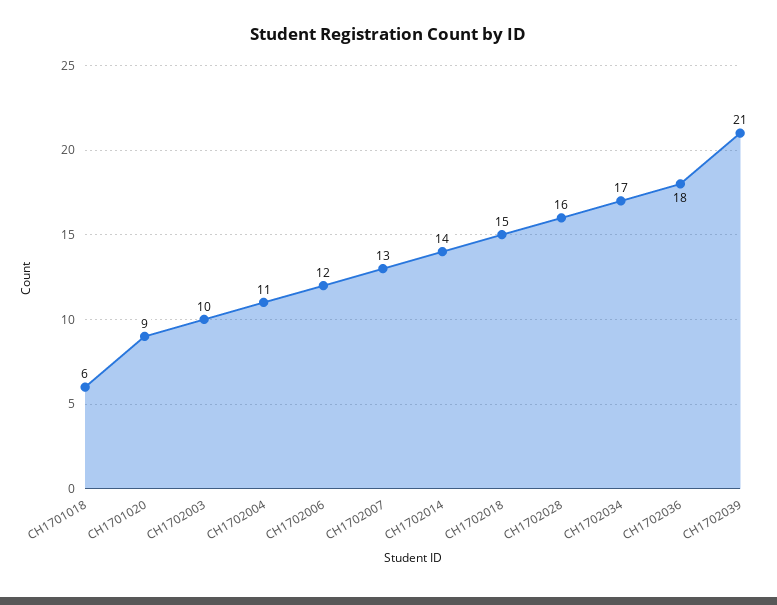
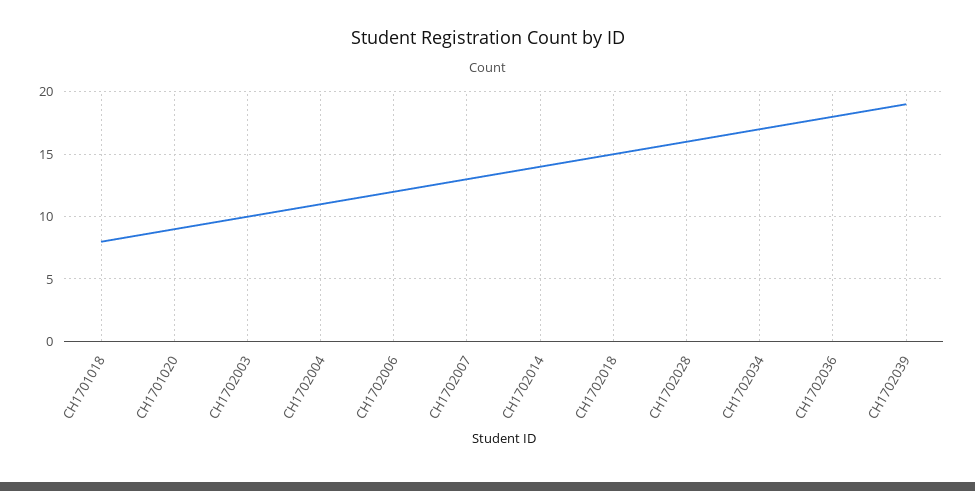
  {
-   "CH1701018": 6,
+   "CH1701018": 8,
    "CH1701020": 9,
    "CH1702003": 10,
    "CH1702004": 11,
    "CH1702006": 12,
    "CH1702007": 13,
    "CH1702014": 14,
    "CH1702018": 15,
    "CH1702028": 16,
    "CH1702034": 17,
    "CH1702036": 18,
-   "CH1702039": 21
+   "CH1702039": 19
  }

